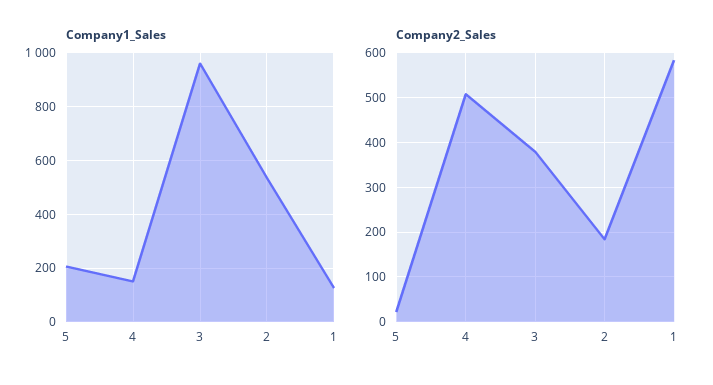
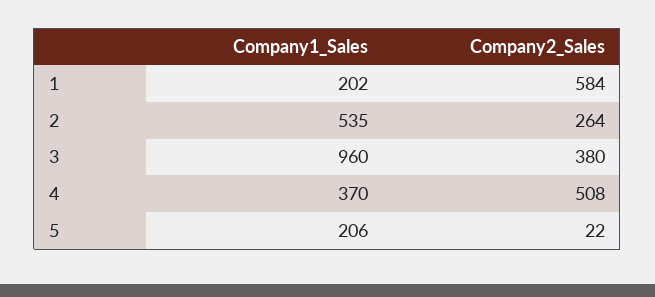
  {
    "Company1_Sales": {
      "5": 206,
-     "4": 150,
+     "4": 370,
      "3": 960,
      "2": 535,
-     "1": 125
+     "1": 202
    },
    "Company2_Sales": {
      "5": 22,
      "4": 508,
      "3": 380,
-     "2": 180,
+     "2": 264,
      "1": 584
    }
  }

